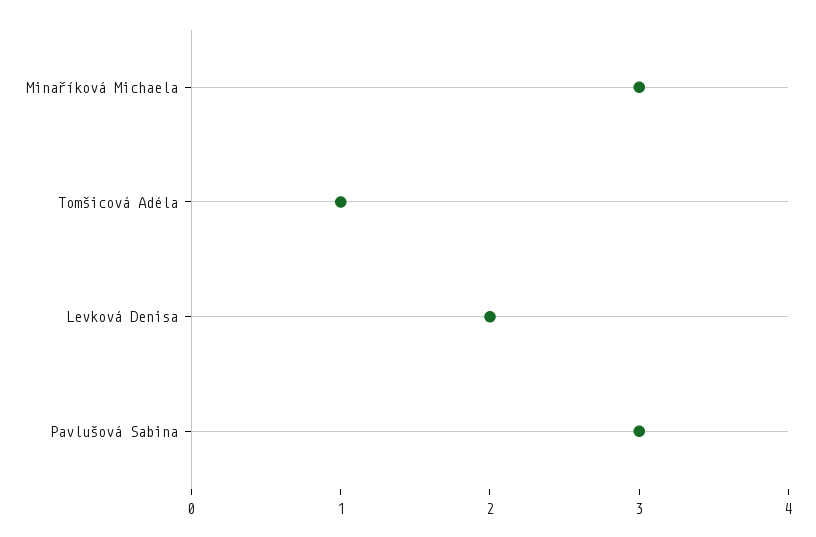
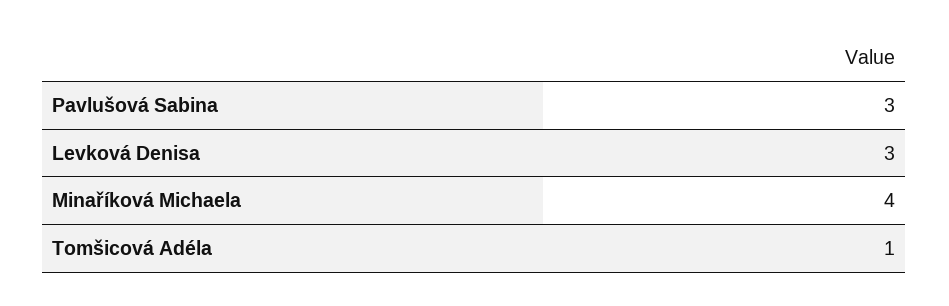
  {
-   "Minaříková Michaela": 3,
+   "Minaříková Michaela": 4,
    "Tomšicová Adéla": 1,
-   "Levková Denisa": 2,
+   "Levková Denisa": 3,
    "Pavlušová Sabina": 3
  }

